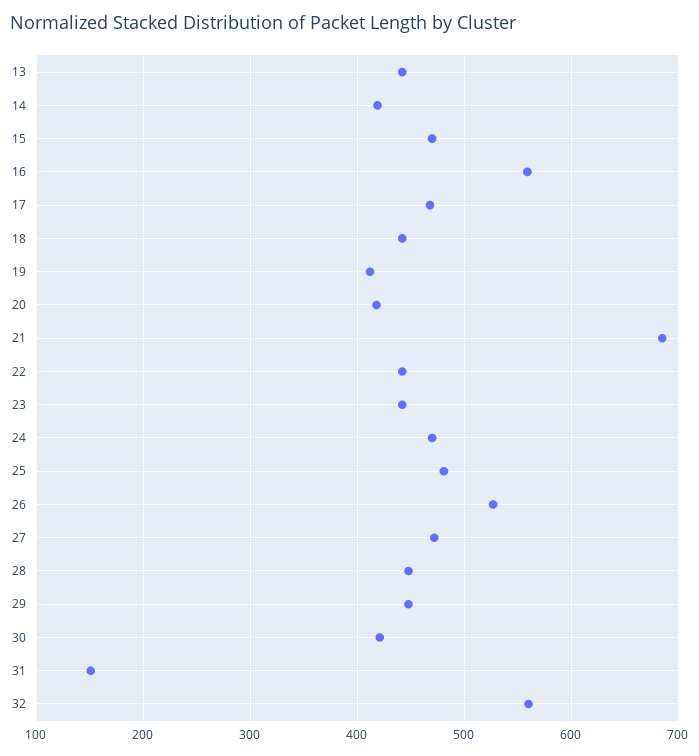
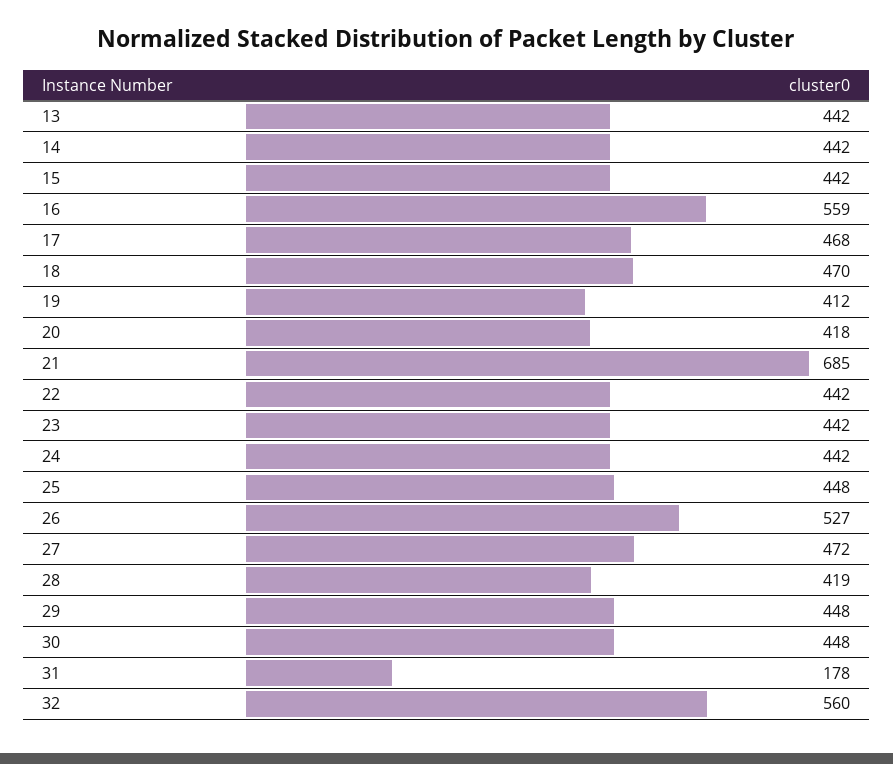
  {
    "13": 442,
-   "14": 420,
+   "14": 442,
-   "15": 470,
+   "15": 442,
    "16": 559,
    "17": 468,
-   "18": 440,
+   "18": 470,
    "19": 412,
    "20": 418,
    "21": 685,
    "22": 442,
    "23": 442,
-   "24": 470,
+   "24": 442,
-   "25": 480,
+   "25": 448,
    "26": 527,
    "27": 472,
-   "28": 450,
+   "28": 419,
    "29": 448,
-   "30": 420,
+   "30": 448,
-   "31": 150,
+   "31": 178,
    "32": 560
  }

